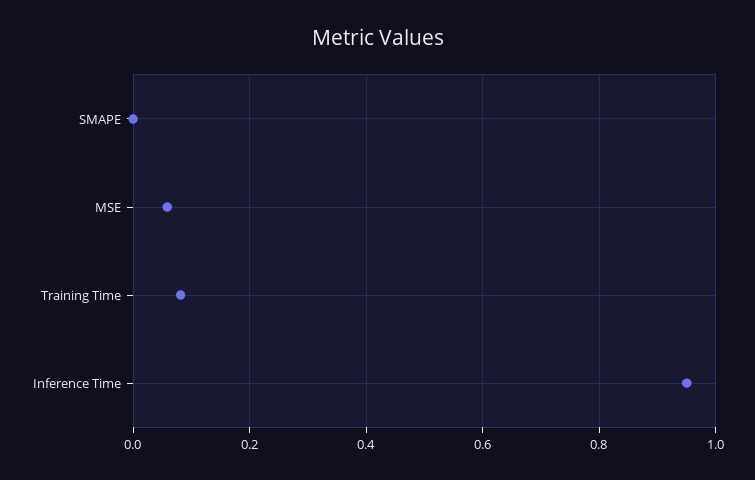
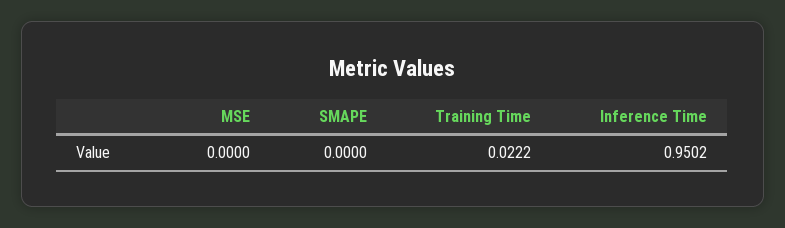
  {
    "SMAPE": 0,
-   "MSE": 0.06,
+   "MSE": 0,
-   "Training Time": 0.08,
+   "Training Time": 0.0222,
    "Inference Time": 0.9502
  }

